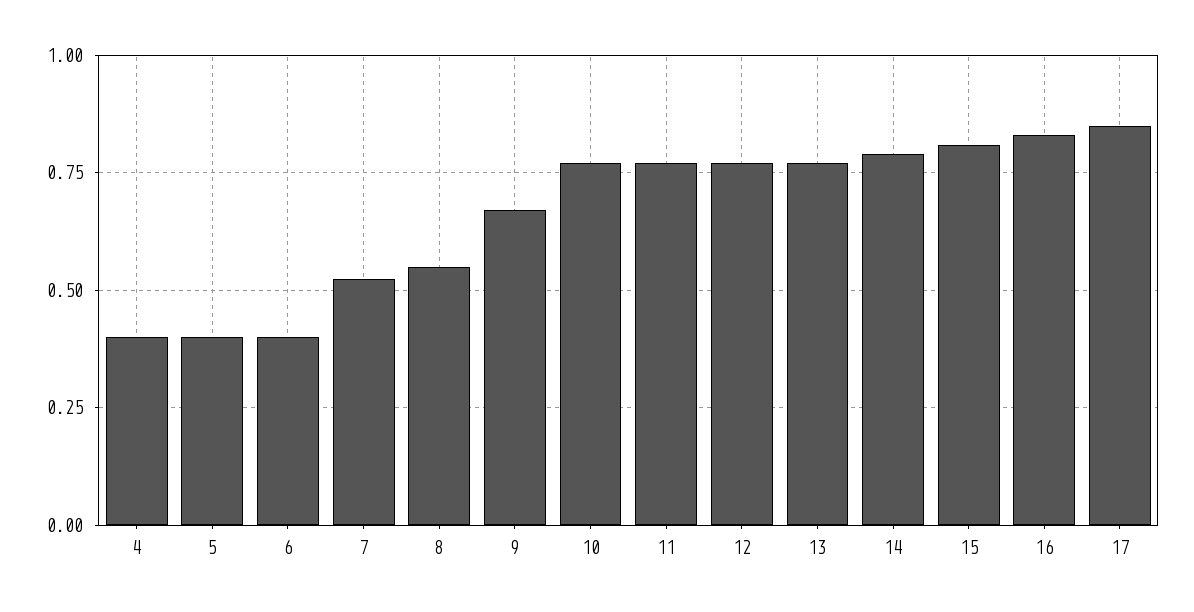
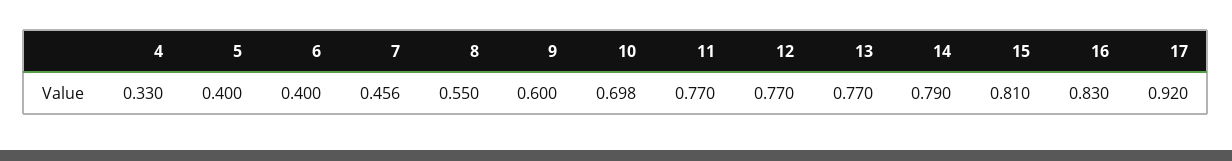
  {
-   "4": 0.4,
+   "4": 0.33,
    "5": 0.4,
    "6": 0.4,
-   "7": 0.525,
+   "7": 0.456,
    "8": 0.55,
-   "9": 0.675,
+   "9": 0.6,
-   "10": 0.775,
+   "10": 0.698,
    "11": 0.77,
    "12": 0.77,
    "13": 0.77,
    "14": 0.79,
    "15": 0.81,
    "16": 0.83,
-   "17": 0.85
+   "17": 0.92
  }

